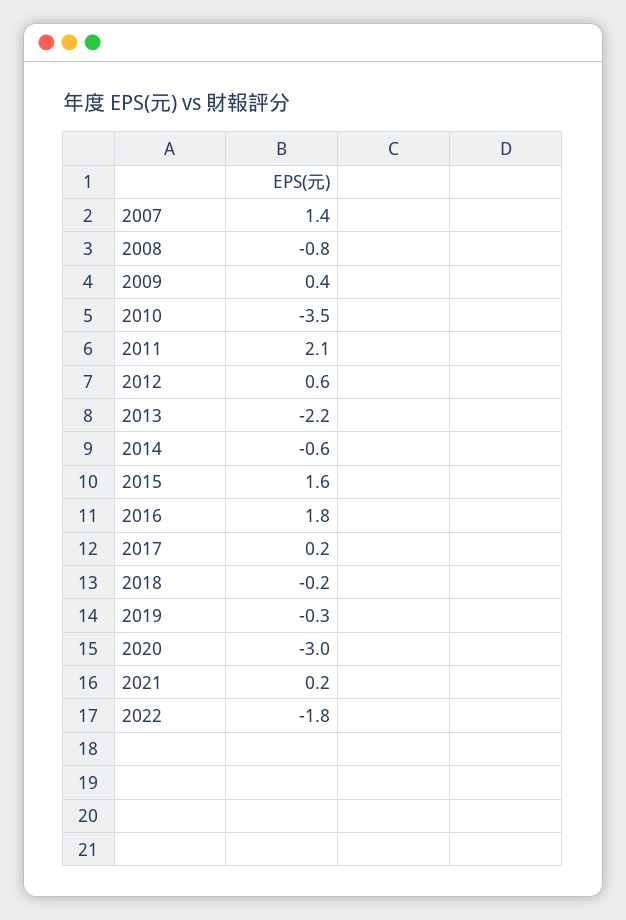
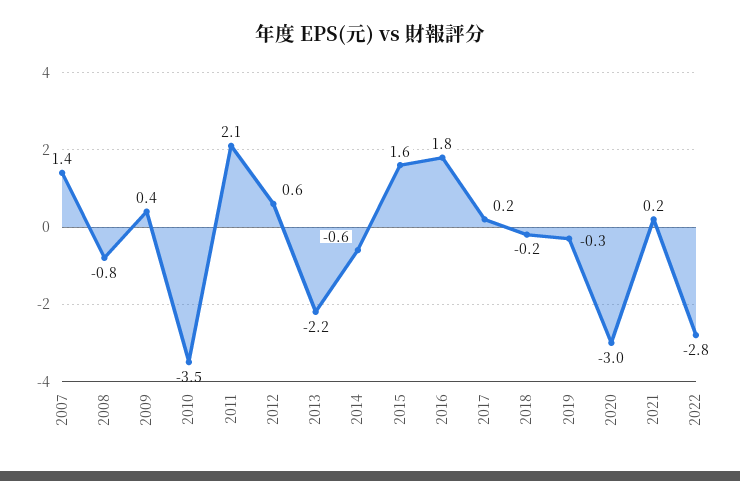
  {
    "2007": 1.4,
    "2008": -0.8,
    "2009": 0.4,
    "2010": -3.5,
    "2011": 2.1,
    "2012": 0.6,
    "2013": -2.2,
    "2014": -0.6,
    "2015": 1.6,
    "2016": 1.8,
    "2017": 0.2,
    "2018": -0.2,
    "2019": -0.3,
    "2020": -3,
    "2021": 0.2,
-   "2022": -1.8
+   "2022": -2.8
  }

